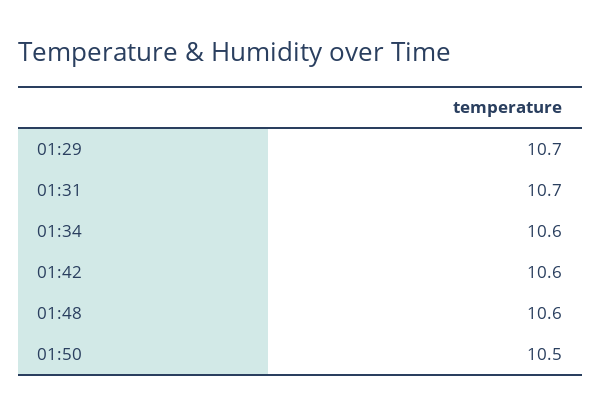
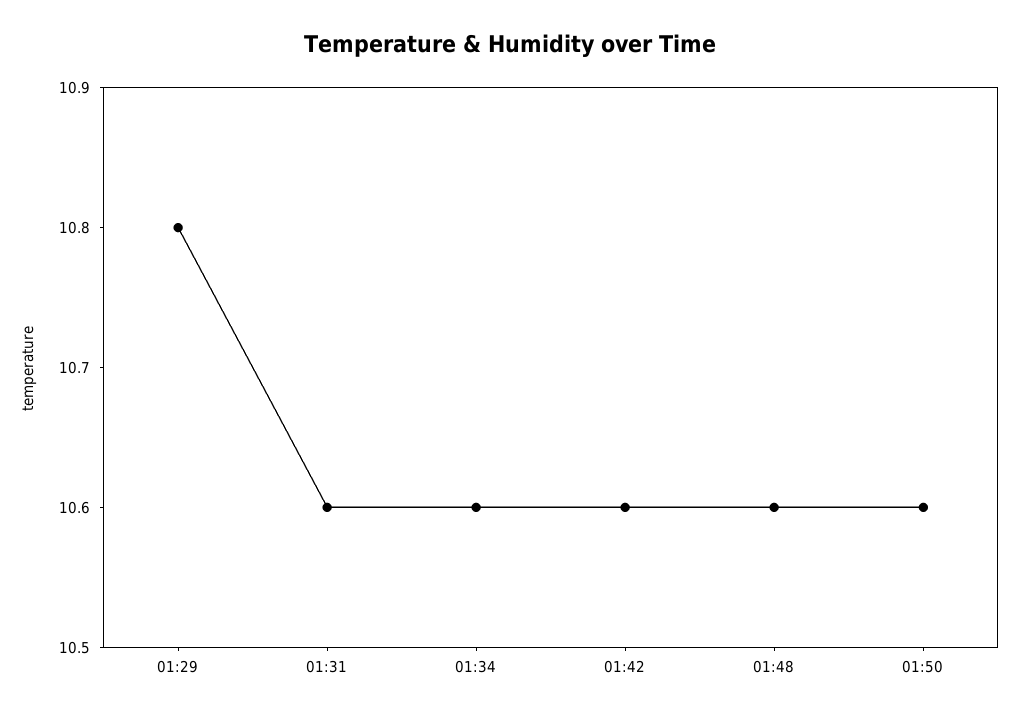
  {
-   "01:29": 10.7,
+   "01:29": 10.8,
-   "01:31": 10.7,
+   "01:31": 10.6,
    "01:34": 10.6,
    "01:42": 10.6,
    "01:48": 10.6,
-   "01:50": 10.5
+   "01:50": 10.6
  }

